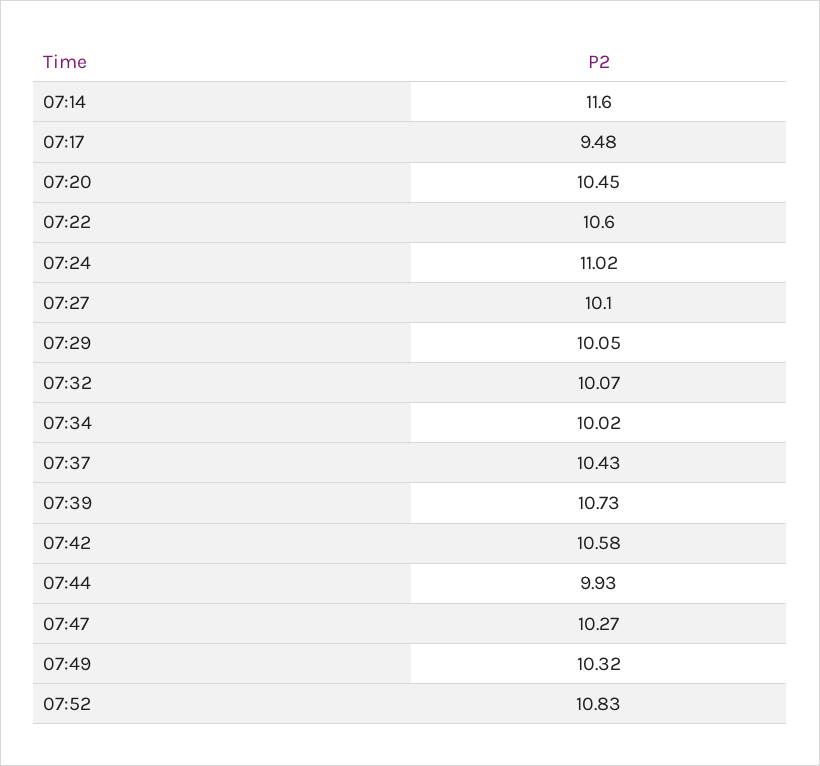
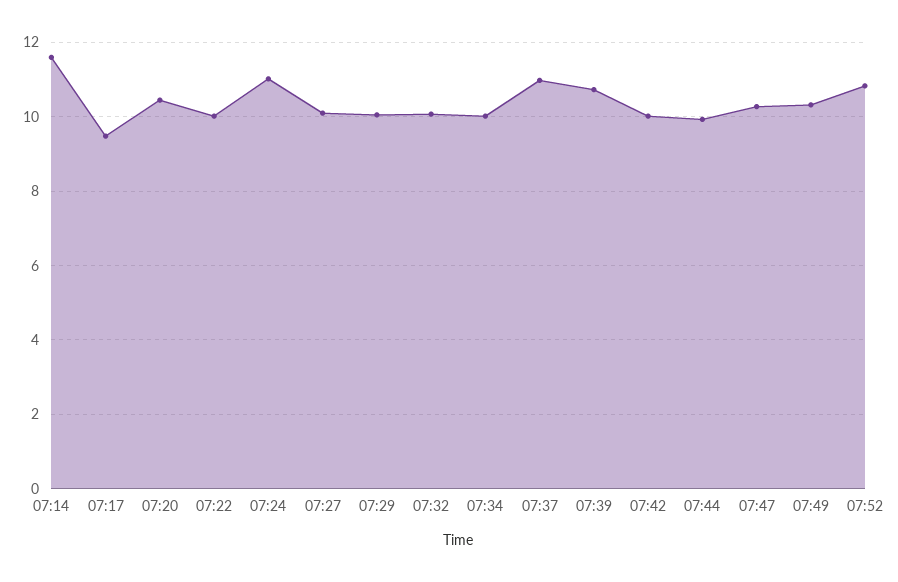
  {
    "07:14": 11.6,
    "07:17": 9.48,
    "07:20": 10.45,
-   "07:22": 10.6,
+   "07:22": 10,
    "07:24": 11.02,
    "07:27": 10.1,
    "07:29": 10.05,
    "07:32": 10.07,
    "07:34": 10.02,
-   "07:37": 10.43,
+   "07:37": 11,
    "07:39": 10.73,
-   "07:42": 10.58,
+   "07:42": 10,
    "07:44": 9.93,
    "07:47": 10.27,
    "07:49": 10.32,
    "07:52": 10.83
  }

